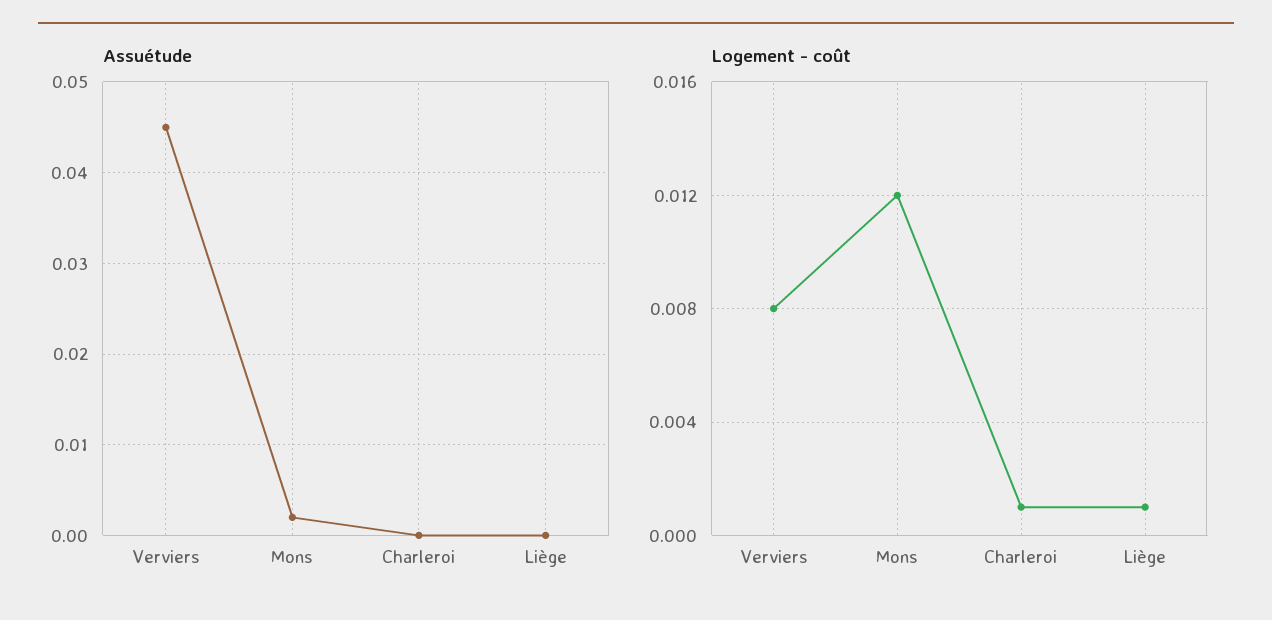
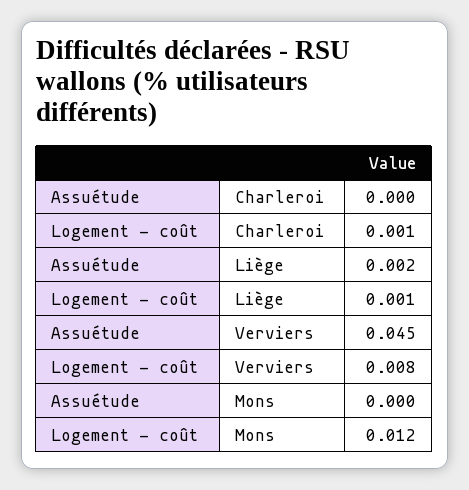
  {
    "Assuétude": {
      "Verviers": 0.045,
-     "Mons": 0.002,
+     "Mons": 0,
      "Charleroi": 0,
-     "Liège": 0
+     "Liège": 0.002
    },
    "Logement - coût": {
      "Verviers": 0.008,
      "Mons": 0.012,
      "Charleroi": 0.001,
      "Liège": 0.001
    }
  }

